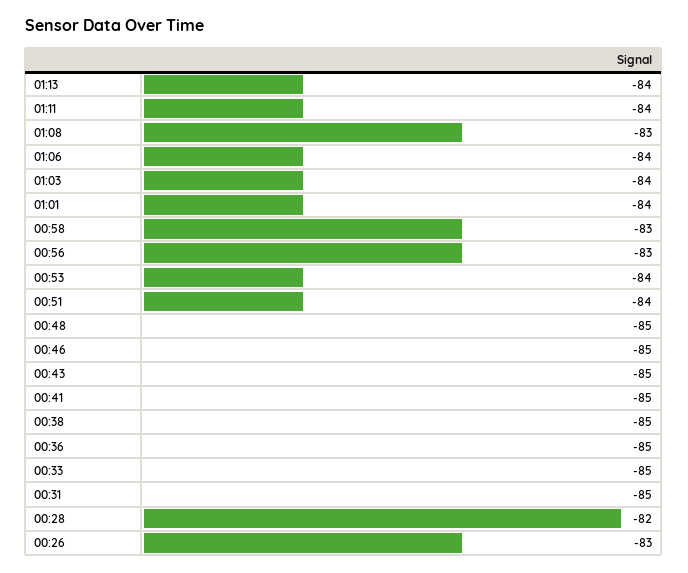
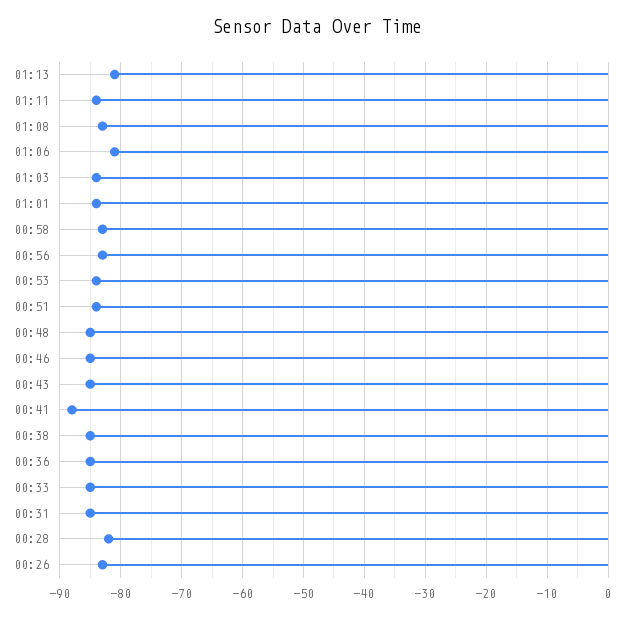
  {
-   "01:13": -84,
+   "01:13": -81,
    "01:11": -84,
    "01:08": -83,
-   "01:06": -84,
+   "01:06": -81,
    "01:03": -84,
    "01:01": -84,
    "00:58": -83,
    "00:56": -83,
    "00:53": -84,
    "00:51": -84,
    "00:48": -85,
    "00:46": -85,
    "00:43": -85,
-   "00:41": -85,
+   "00:41": -88,
    "00:38": -85,
    "00:36": -85,
    "00:33": -85,
    "00:31": -85,
    "00:28": -82,
    "00:26": -83
  }

